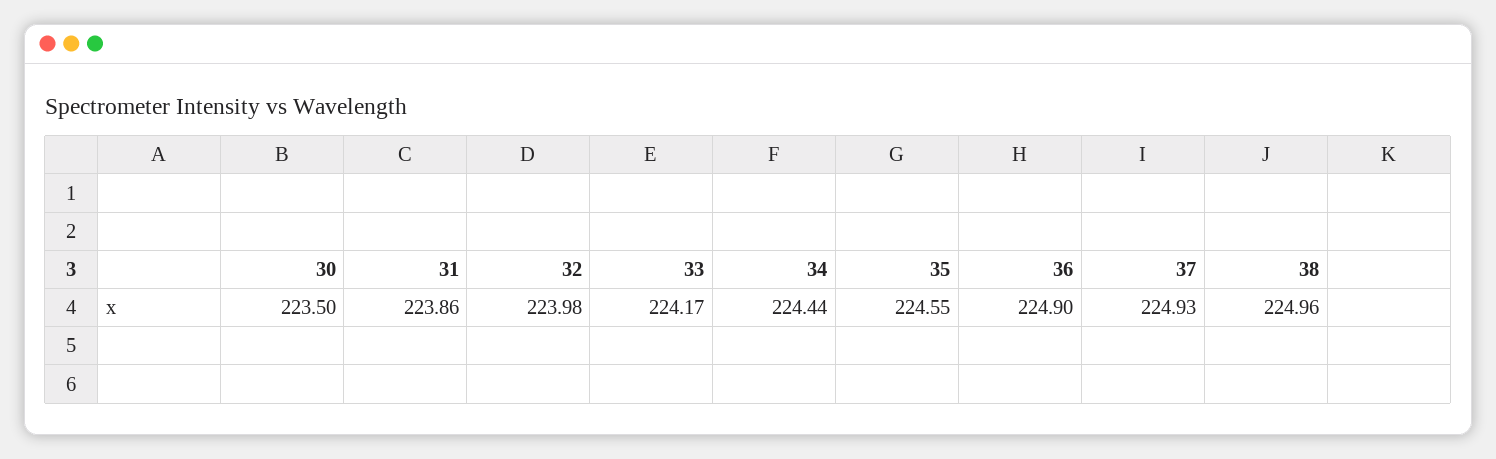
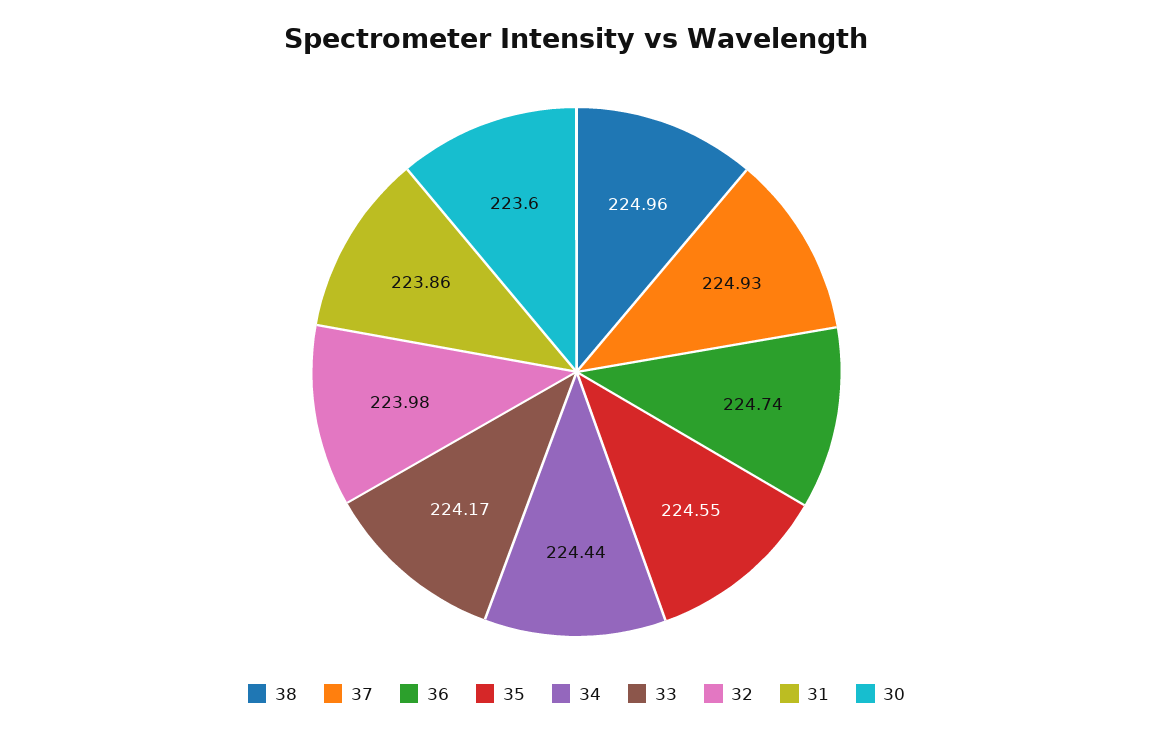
  {
-   "30": 223.5,
+   "30": 223.6,
    "31": 223.86,
    "32": 223.98,
    "33": 224.17,
    "34": 224.44,
    "35": 224.55,
-   "36": 224.9,
+   "36": 224.74,
    "37": 224.93,
    "38": 224.96
  }

